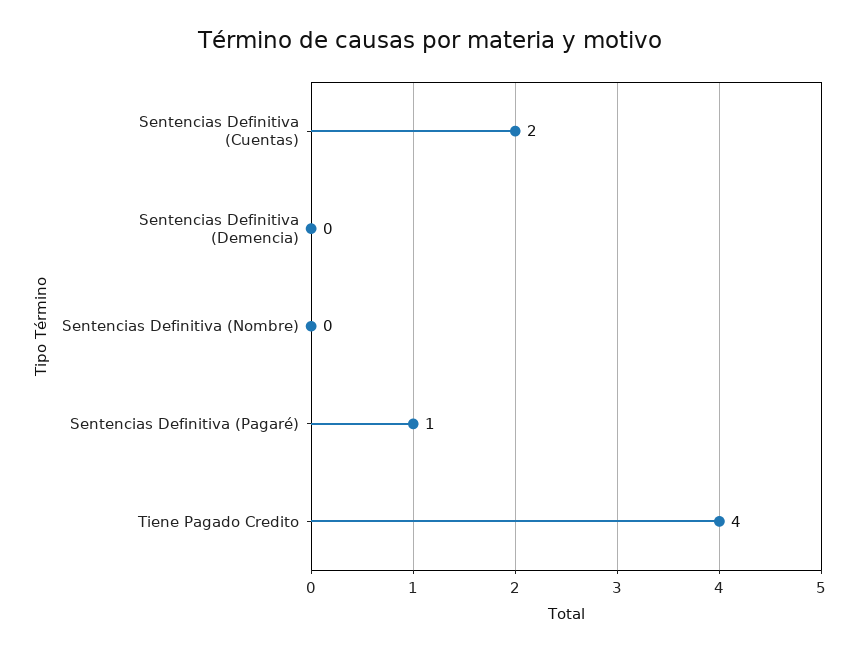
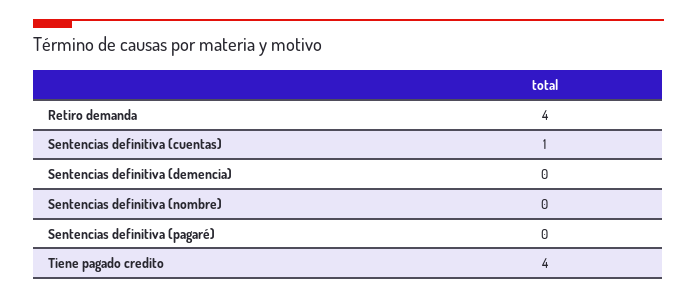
  {
-   "Sentencias Definitiva (Cuentas)": 2,
+   "Sentencias Definitiva (Cuentas)": 1,
    "Sentencias Definitiva (Demencia)": 0,
    "Sentencias Definitiva (Nombre)": 0,
-   "Sentencias Definitiva (Pagaré)": 1,
+   "Sentencias Definitiva (Pagaré)": 0,
-   "Tiene Pagado Credito": 4
+   "Tiene Pagado Credito": 4,
+   "Retiro demanda": 4
  }

